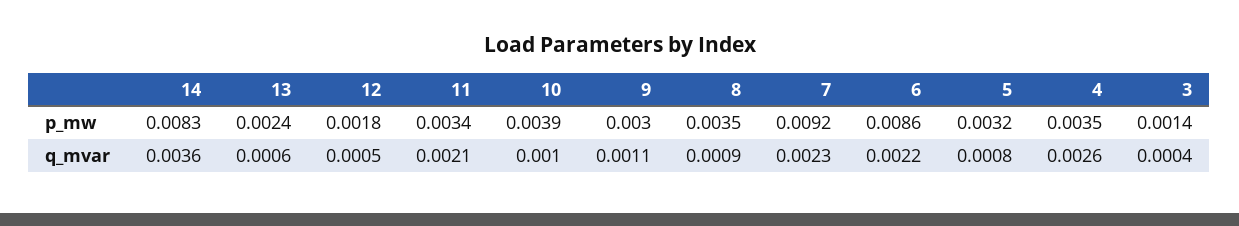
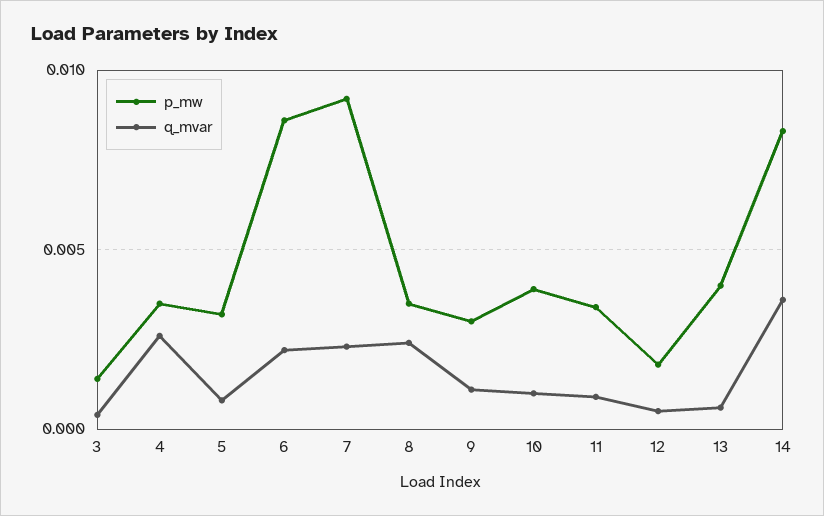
  {
    "p_mw": {
      "14": 0.0083,
-     "13": 0.0024,
+     "13": 0.004,
      "12": 0.0018,
      "11": 0.0034,
      "10": 0.0039,
      "9": 0.003,
      "8": 0.0035,
      "7": 0.0092,
      "6": 0.0086,
      "5": 0.0032,
      "4": 0.0035,
      "3": 0.0014
    },
    "q_mvar": {
      "14": 0.0036,
      "13": 0.0006,
      "12": 0.0005,
-     "11": 0.0021,
+     "11": 0.001,
      "10": 0.001,
      "9": 0.0011,
-     "8": 0.0009,
+     "8": 0.0025,
      "7": 0.0023,
      "6": 0.0022,
      "5": 0.0008,
      "4": 0.0026,
      "3": 0.0004
    }
  }

